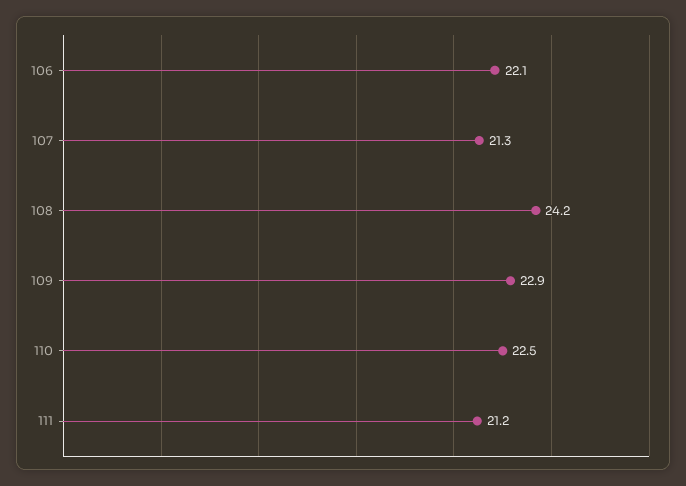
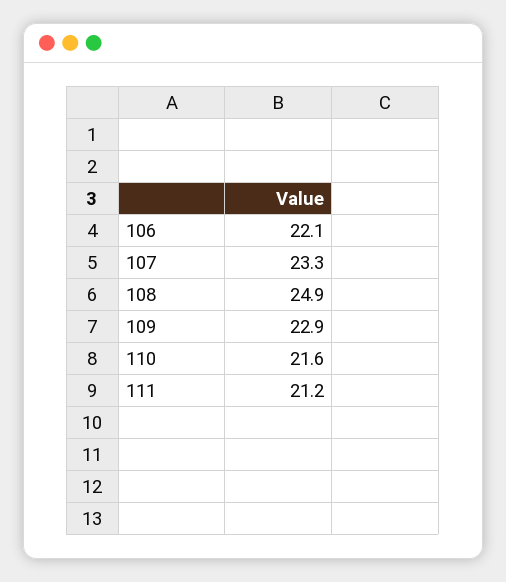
  {
    "106": 22.1,
-   "107": 21.3,
+   "107": 23.3,
-   "108": 24.2,
+   "108": 24.9,
    "109": 22.9,
-   "110": 22.5,
+   "110": 21.6,
    "111": 21.2
  }

